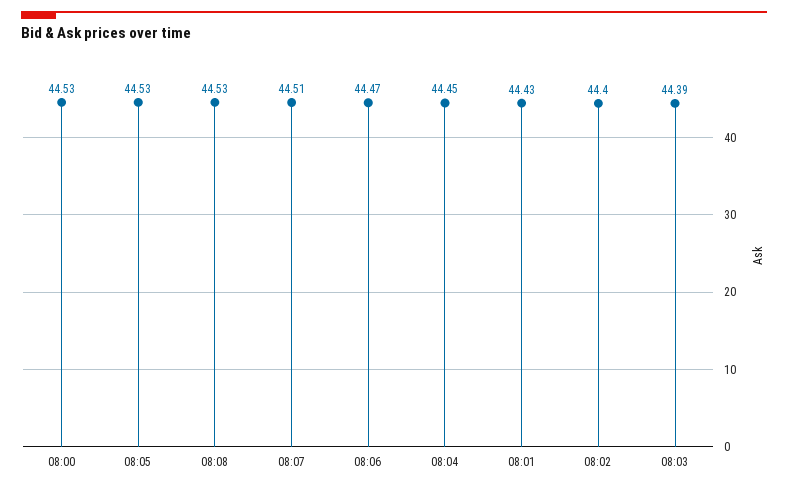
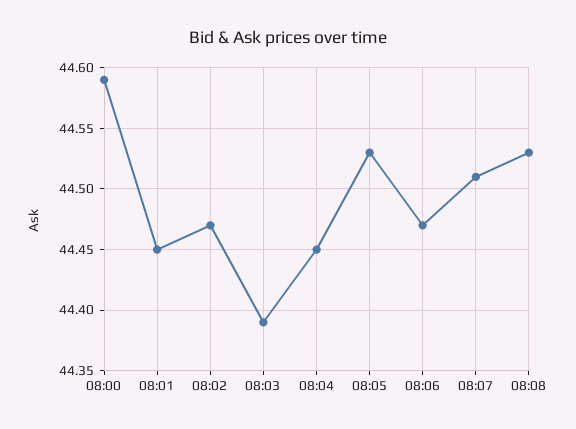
  {
-   "08:00": 44.53,
+   "08:00": 44.59,
    "08:05": 44.53,
    "08:08": 44.53,
    "08:07": 44.51,
    "08:06": 44.47,
    "08:04": 44.45,
-   "08:01": 44.43,
+   "08:01": 44.45,
-   "08:02": 44.4,
+   "08:02": 44.47,
    "08:03": 44.39
  }

